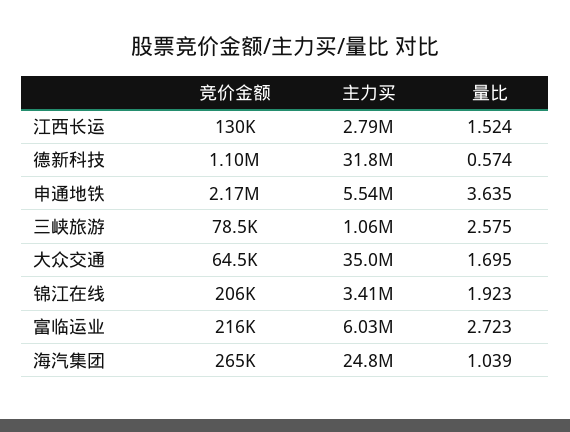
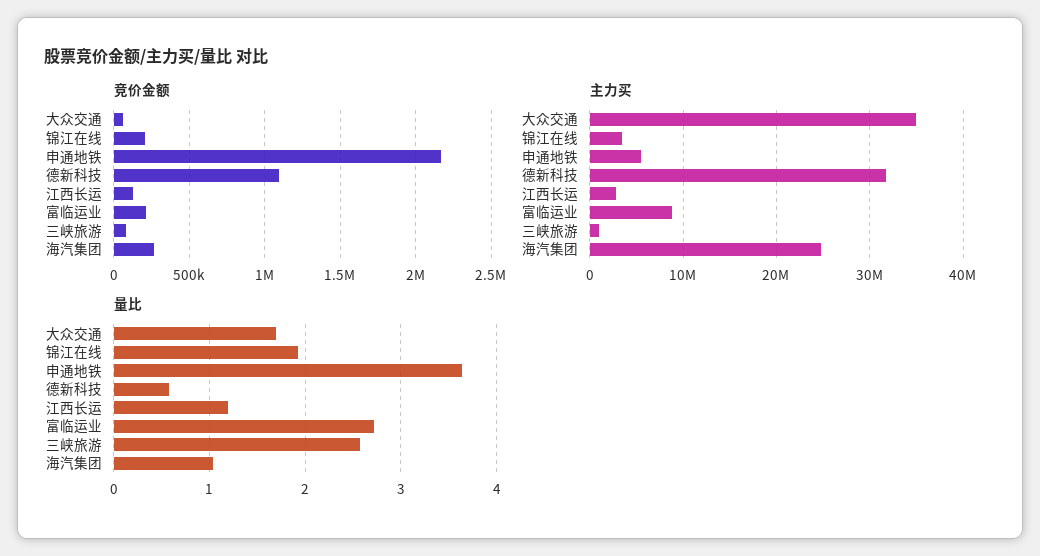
  {
    "竞价金额": {
      "江西长运": 130000,
      "德新科技": 1100000,
      "申通地铁": 2170000,
      "三峡旅游": 78500,
      "大众交通": 64500,
      "锦江在线": 206000,
      "富临运业": 216000,
      "海汽集团": 265000
    },
    "主力买": {
      "江西长运": 2790000,
      "德新科技": 31800000,
      "申通地铁": 5540000,
      "三峡旅游": 1060000,
      "大众交通": 35000000,
      "锦江在线": 3410000,
-     "富临运业": 6030000,
+     "富临运业": 9000000,
      "海汽集团": 24800000
    },
    "量比": {
-     "江西长运": 1.524,
+     "江西长运": 1.2,
      "德新科技": 0.574,
      "申通地铁": 3.635,
      "三峡旅游": 2.575,
      "大众交通": 1.695,
      "锦江在线": 1.923,
      "富临运业": 2.723,
      "海汽集团": 1.039
    }
  }

